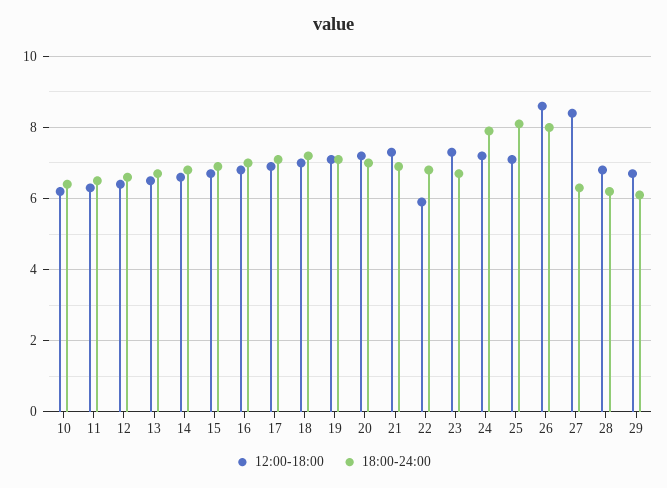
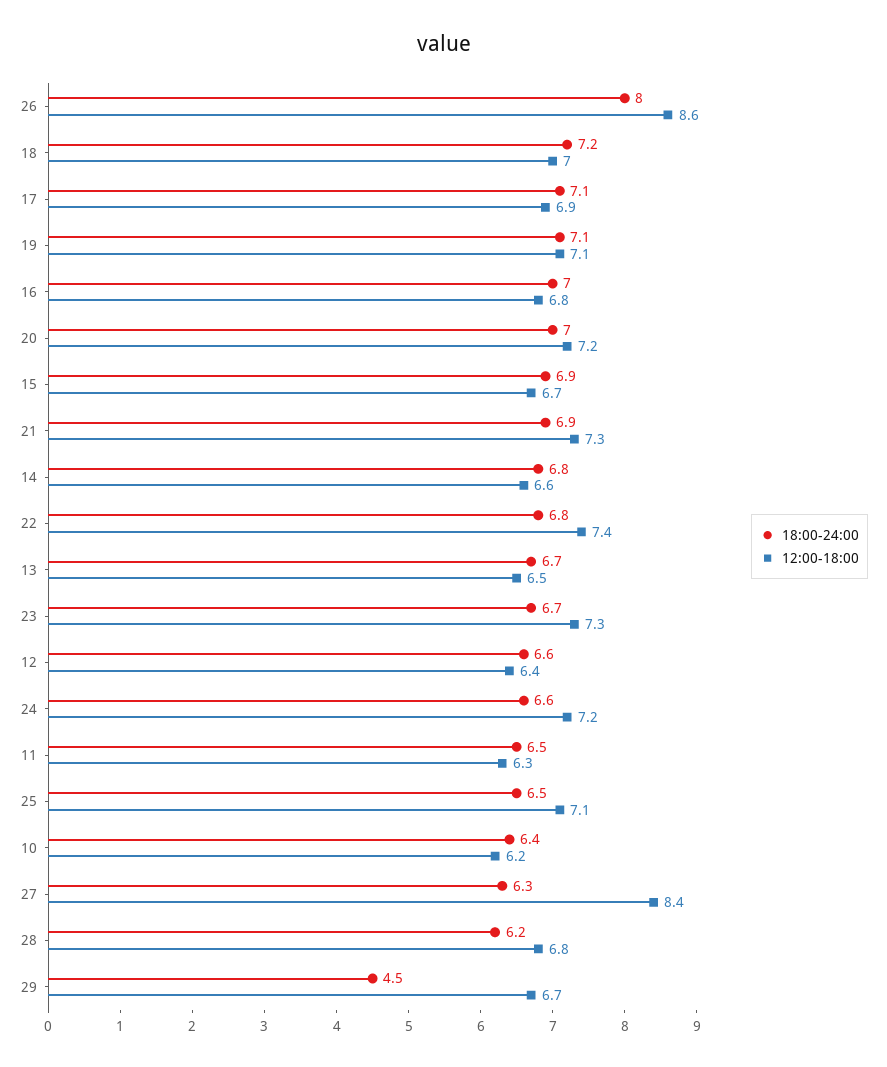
  {
    "12:00-18:00": {
      "10": 6.2,
      "11": 6.3,
      "12": 6.4,
      "13": 6.5,
      "14": 6.6,
      "15": 6.7,
      "16": 6.8,
      "17": 6.9,
      "18": 7,
      "19": 7.1,
      "20": 7.2,
      "21": 7.3,
-     "22": 6,
+     "22": 7.4,
      "23": 7.3,
      "24": 7.2,
      "25": 7.1,
      "26": 8.6,
      "27": 8.4,
      "28": 6.8,
      "29": 6.7
    },
    "18:00-24:00": {
      "10": 6.4,
      "11": 6.5,
      "12": 6.6,
      "13": 6.7,
      "14": 6.8,
      "15": 6.9,
      "16": 7,
      "17": 7.1,
      "18": 7.2,
      "19": 7.1,
      "20": 7,
      "21": 6.9,
      "22": 6.8,
      "23": 6.7,
-     "24": 8,
+     "24": 6.6,
-     "25": 8,
+     "25": 6.5,
      "26": 8,
      "27": 6.3,
      "28": 6.2,
-     "29": 6
+     "29": 4.5
    }
  }

